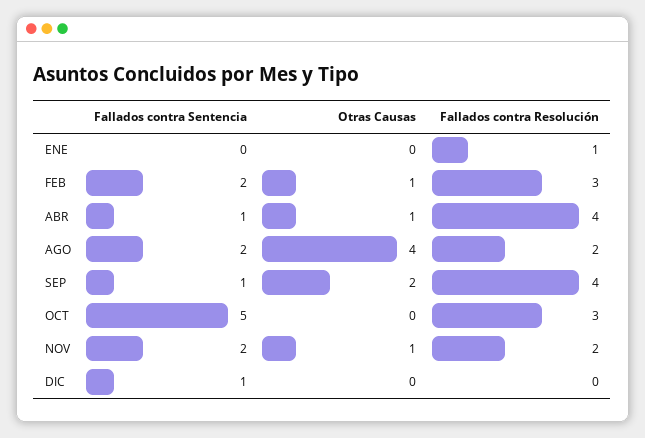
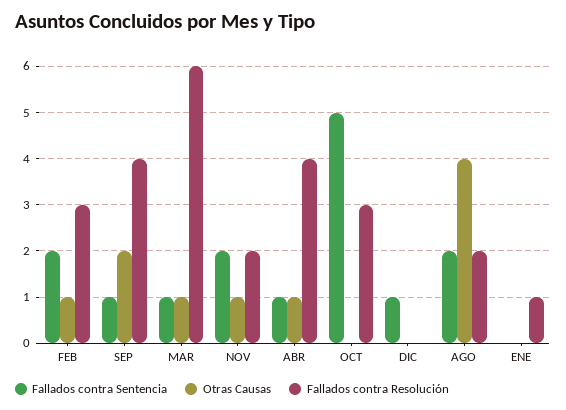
  {
    "Fallados contra Sentencia": {
      "ENE": 0,
      "FEB": 2,
      "ABR": 1,
      "AGO": 2,
      "SEP": 1,
      "OCT": 5,
      "NOV": 2,
-     "DIC": 1
+     "DIC": 1,
+     "MAR": 1
    },
    "Otras Causas": {
      "ENE": 0,
      "FEB": 1,
      "ABR": 1,
      "AGO": 4,
      "SEP": 2,
      "OCT": 0,
      "NOV": 1,
-     "DIC": 0
+     "DIC": 0,
+     "MAR": 1
    },
    "Fallados contra Resolución": {
      "ENE": 1,
      "FEB": 3,
      "ABR": 4,
      "AGO": 2,
      "SEP": 4,
      "OCT": 3,
      "NOV": 2,
-     "DIC": 0
+     "DIC": 0,
+     "MAR": 6
    }
  }

